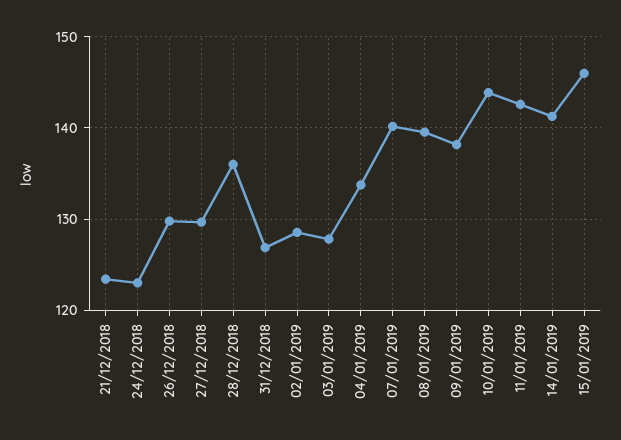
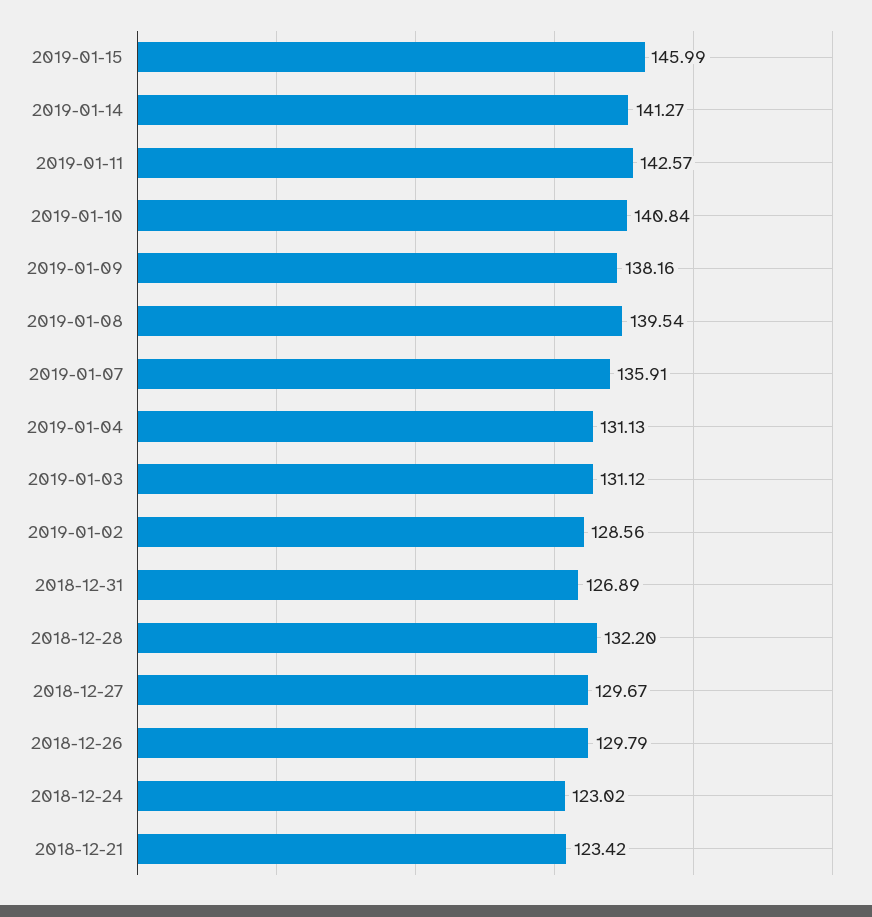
  {
    "21/12/2018": 123.42,
    "24/12/2018": 123.02,
    "26/12/2018": 129.79,
    "27/12/2018": 129.67,
-   "28/12/2018": 136,
+   "28/12/2018": 132.2,
    "31/12/2018": 126.89,
    "02/01/2019": 128.56,
-   "03/01/2019": 128,
+   "03/01/2019": 131.12,
-   "04/01/2019": 134,
+   "04/01/2019": 131.13,
-   "07/01/2019": 140,
+   "07/01/2019": 135.91,
    "08/01/2019": 139.54,
    "09/01/2019": 138.16,
-   "10/01/2019": 144,
+   "10/01/2019": 140.84,
    "11/01/2019": 142.57,
    "14/01/2019": 141.27,
    "15/01/2019": 145.99
  }

